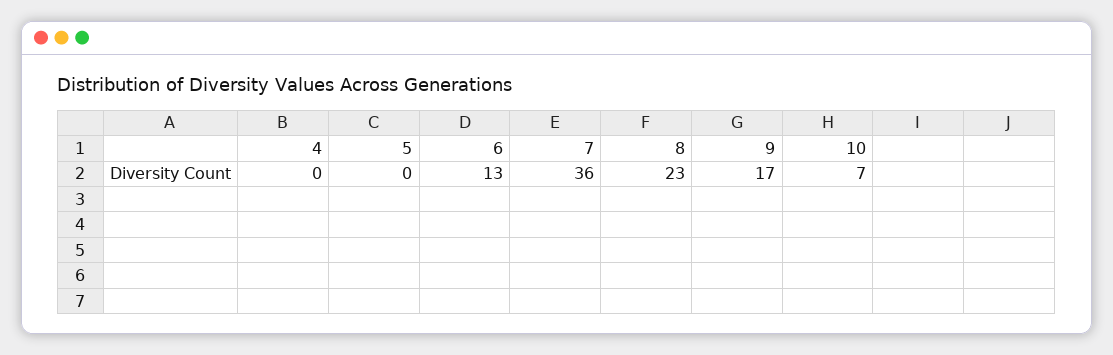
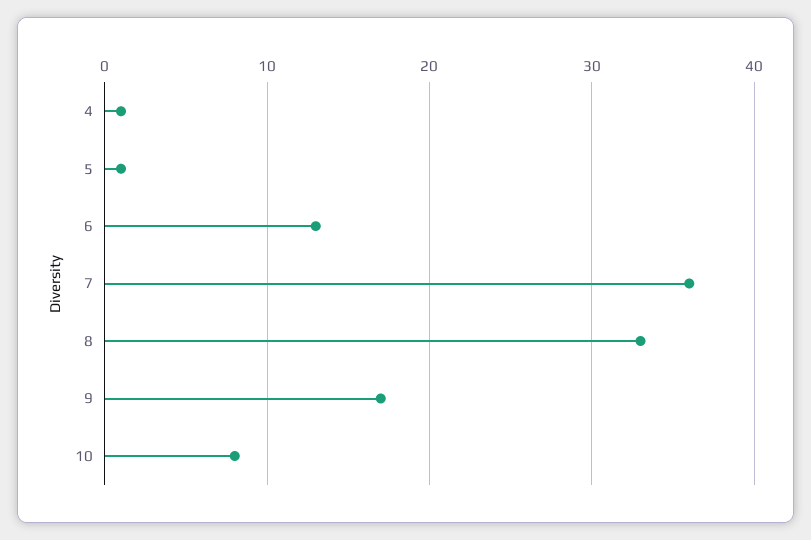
  {
-   "4": 0,
+   "4": 1,
-   "5": 0,
+   "5": 1,
    "6": 13,
    "7": 36,
-   "8": 23,
+   "8": 33,
    "9": 17,
-   "10": 7
+   "10": 8
  }

